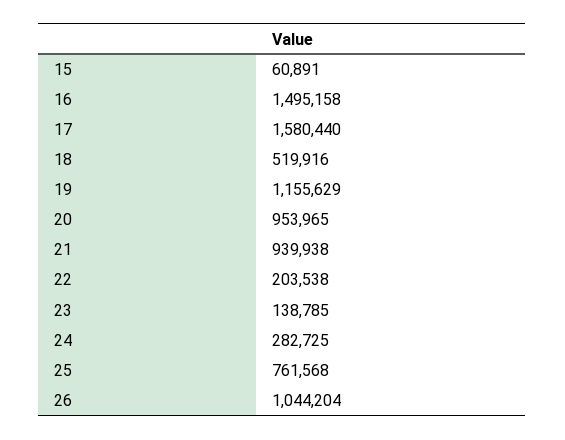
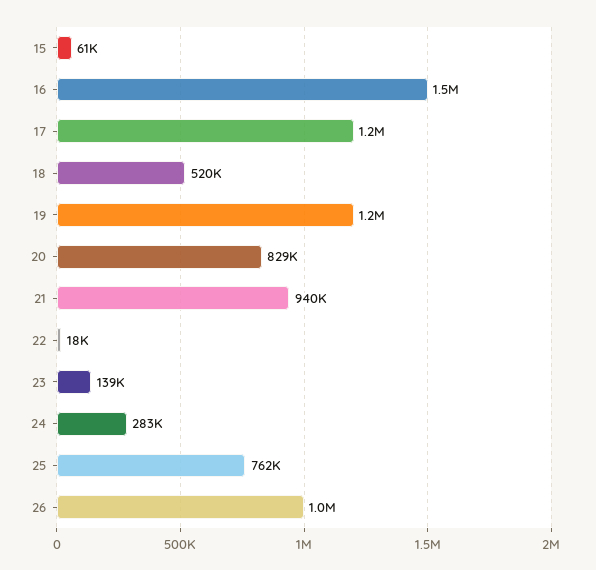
  {
    "15": 60891,
    "16": 1495158,
-   "17": 1580440,
+   "17": 1200000,
    "18": 519916,
    "19": 1155629,
-   "20": 953965,
+   "20": 829000,
    "21": 939938,
-   "22": 203538,
+   "22": 18000,
    "23": 138785,
    "24": 282725,
    "25": 761568,
    "26": 1044204
  }

